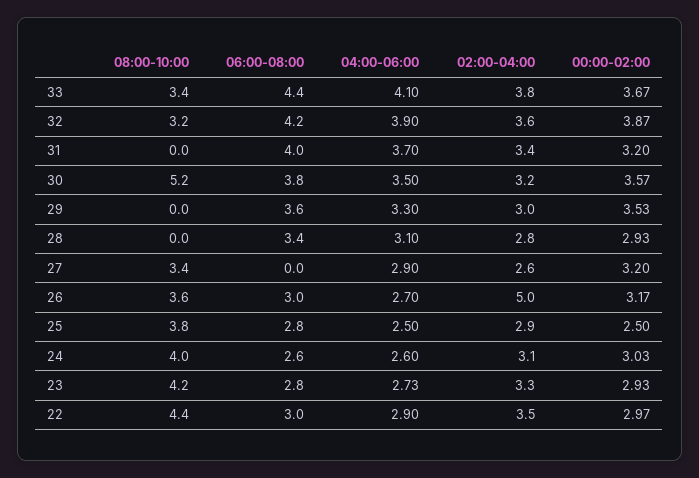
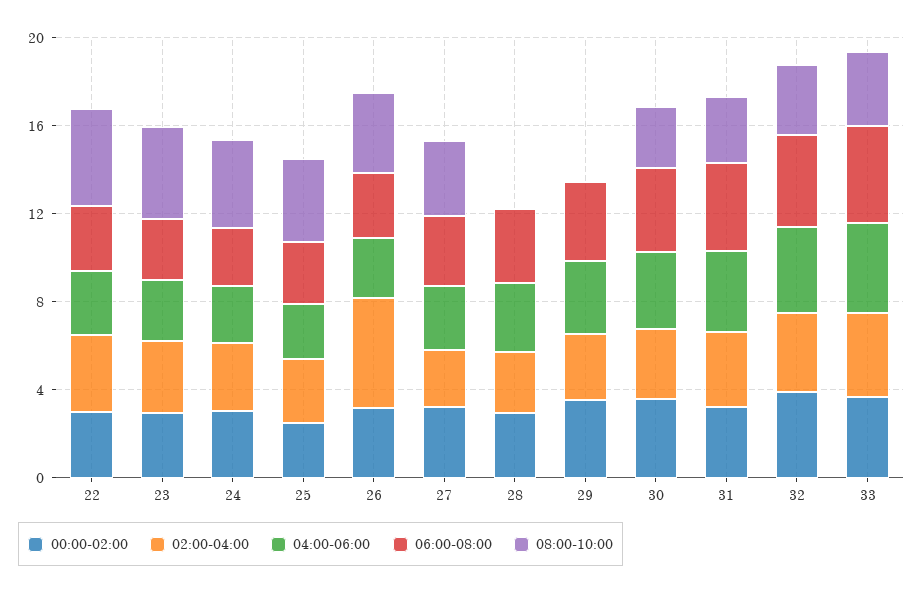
  {
    "08:00-10:00": {
      "33": 3.4,
      "32": 3.2,
-     "31": 0,
+     "31": 3,
-     "30": 5.2,
+     "30": 3,
      "29": 0,
      "28": 0,
      "27": 3.4,
      "26": 3.6,
      "25": 3.8,
      "24": 4,
      "23": 4.2,
      "22": 4.4
    },
    "06:00-08:00": {
      "33": 4.4,
      "32": 4.2,
      "31": 4,
      "30": 3.8,
      "29": 3.6,
      "28": 3.4,
-     "27": 0,
+     "27": 3,
      "26": 3,
      "25": 2.8,
      "24": 2.6,
      "23": 2.8,
      "22": 3
    },
    "04:00-06:00": {
      "33": 4.1,
      "32": 3.9,
      "31": 3.7,
      "30": 3.5,
      "29": 3.3,
      "28": 3.1,
      "27": 2.9,
      "26": 2.7,
      "25": 2.5,
      "24": 2.6,
      "23": 2.73,
      "22": 2.9
    },
    "02:00-04:00": {
      "33": 3.8,
      "32": 3.6,
      "31": 3.4,
      "30": 3.2,
      "29": 3,
      "28": 2.8,
      "27": 2.6,
      "26": 5,
      "25": 2.9,
      "24": 3.1,
      "23": 3.3,
      "22": 3.5
    },
    "00:00-02:00": {
      "33": 3.67,
      "32": 3.87,
      "31": 3.2,
      "30": 3.57,
      "29": 3.53,
      "28": 2.93,
      "27": 3.2,
      "26": 3.17,
      "25": 2.5,
      "24": 3.03,
      "23": 2.93,
      "22": 2.97
    }
  }

